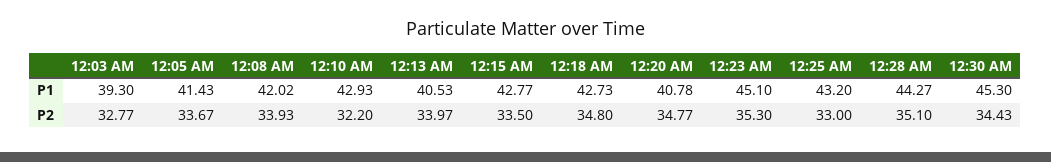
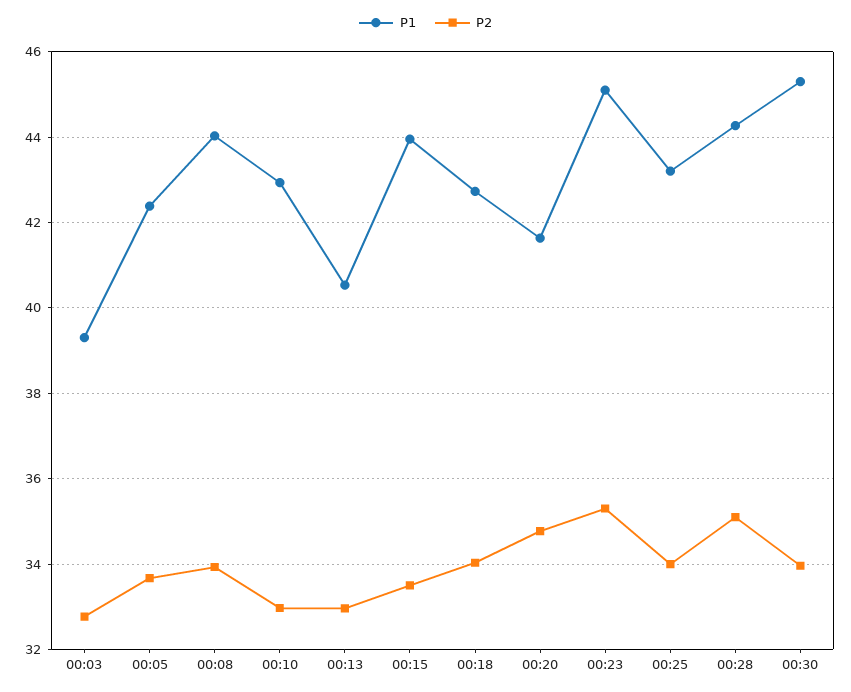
  {
    "P1": {
      "12:03 AM": 39.3,
-     "12:05 AM": 41.43,
+     "12:05 AM": 42.4,
-     "12:08 AM": 42.02,
+     "12:08 AM": 44,
      "12:10 AM": 42.93,
      "12:13 AM": 40.53,
-     "12:15 AM": 42.77,
+     "12:15 AM": 44,
      "12:18 AM": 42.73,
-     "12:20 AM": 40.78,
+     "12:20 AM": 41.6,
      "12:23 AM": 45.1,
      "12:25 AM": 43.2,
      "12:28 AM": 44.27,
      "12:30 AM": 45.3
    },
    "P2": {
      "12:03 AM": 32.77,
      "12:05 AM": 33.67,
      "12:08 AM": 33.93,
-     "12:10 AM": 32.2,
+     "12:10 AM": 33,
-     "12:13 AM": 33.97,
+     "12:13 AM": 33,
      "12:15 AM": 33.5,
-     "12:18 AM": 34.8,
+     "12:18 AM": 34,
      "12:20 AM": 34.77,
      "12:23 AM": 35.3,
-     "12:25 AM": 33,
+     "12:25 AM": 34,
      "12:28 AM": 35.1,
-     "12:30 AM": 34.43
+     "12:30 AM": 34
    }
  }

